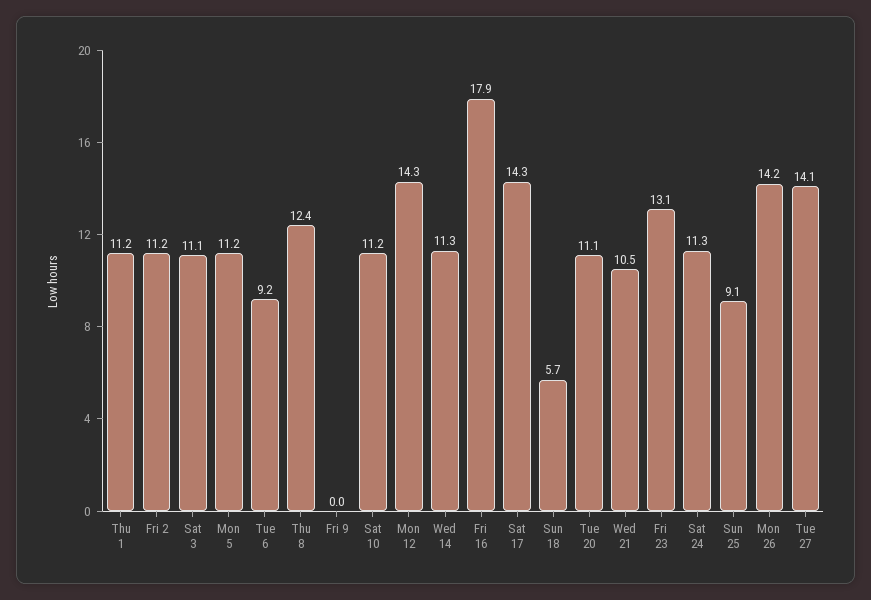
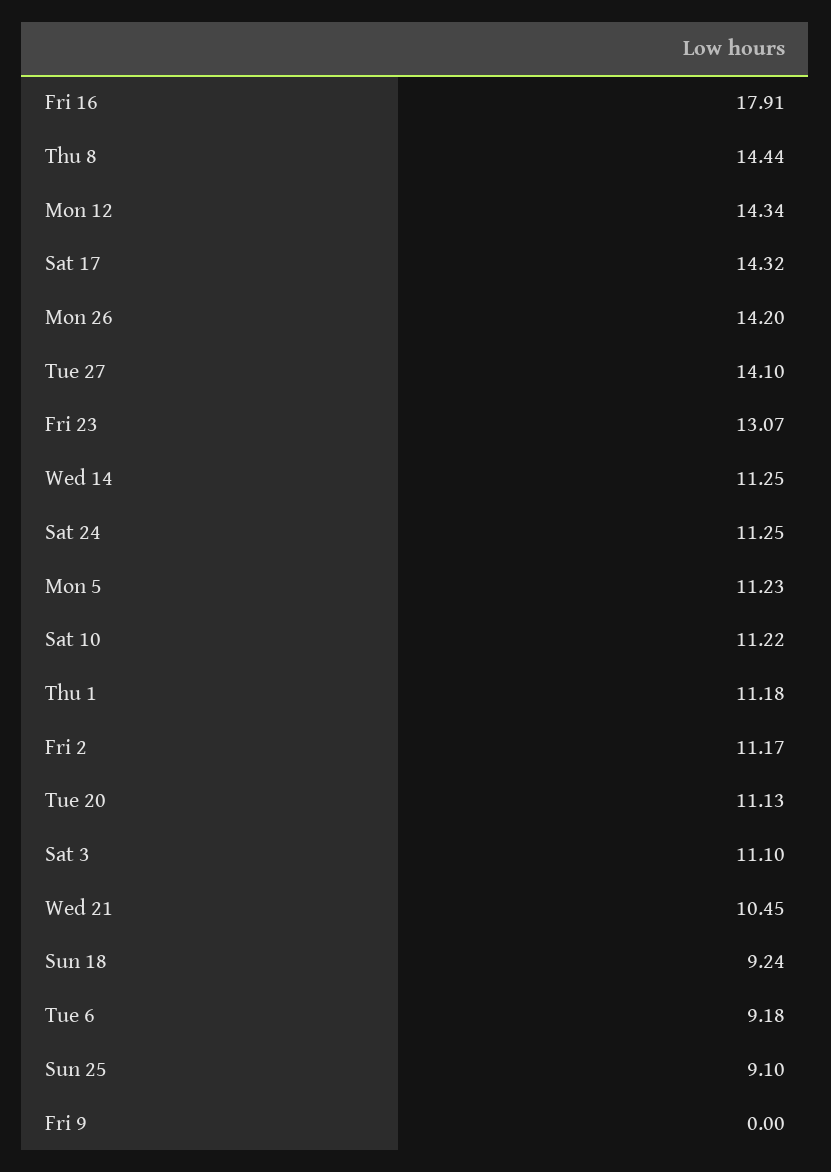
  {
    "Thu 1": 11.18,
    "Fri 2": 11.17,
    "Sat 3": 11.1,
    "Mon 5": 11.23,
    "Tue 6": 9.18,
-   "Thu 8": 12.4,
+   "Thu 8": 14.44,
    "Fri 9": 0,
    "Sat 10": 11.22,
    "Mon 12": 14.34,
    "Wed 14": 11.25,
    "Fri 16": 17.91,
    "Sat 17": 14.32,
-   "Sun 18": 5.7,
+   "Sun 18": 9.24,
    "Tue 20": 11.13,
    "Wed 21": 10.45,
    "Fri 23": 13.07,
    "Sat 24": 11.25,
    "Sun 25": 9.1,
    "Mon 26": 14.2,
    "Tue 27": 14.1
  }

